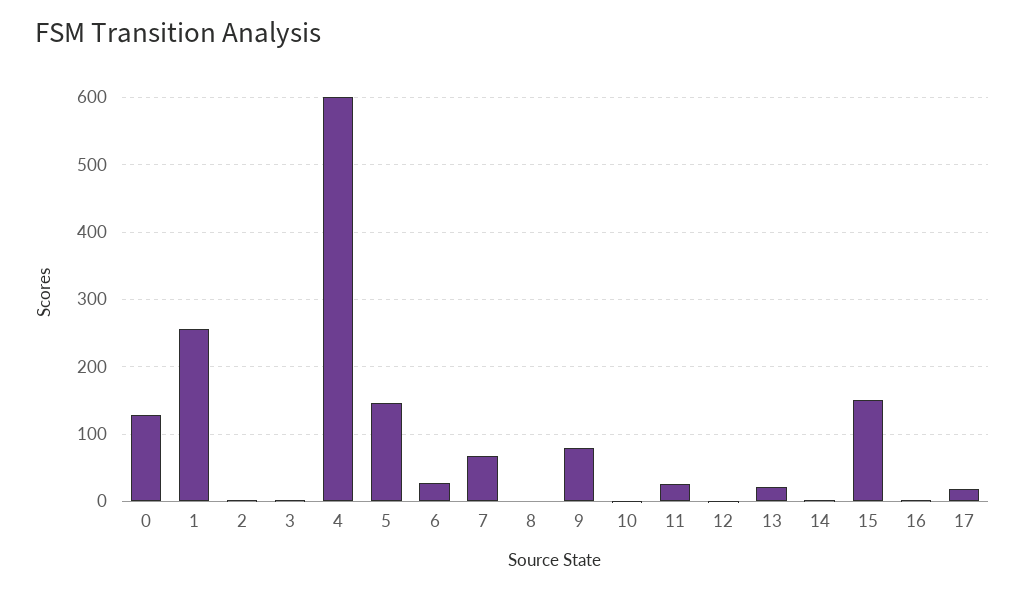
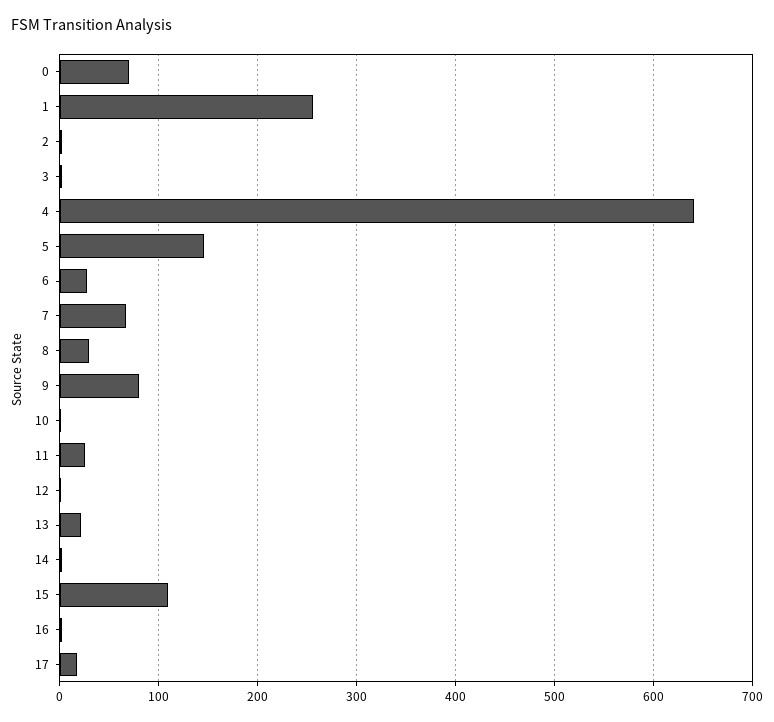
  {
-   "0": 130,
+   "0": 70,
    "1": 260,
    "2": 0,
    "3": 0,
-   "4": 600,
+   "4": 640,
    "5": 150,
    "6": 30,
    "7": 70,
-   "8": 0,
+   "8": 30,
    "9": 80,
    "10": 0,
    "11": 30,
    "12": 0,
    "13": 20,
    "14": 0,
-   "15": 150,
+   "15": 110,
    "16": 0,
    "17": 20
  }

